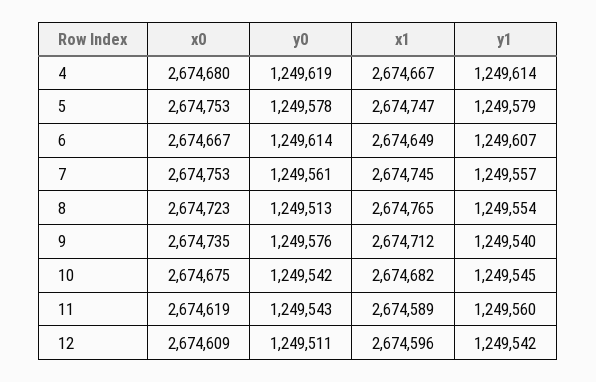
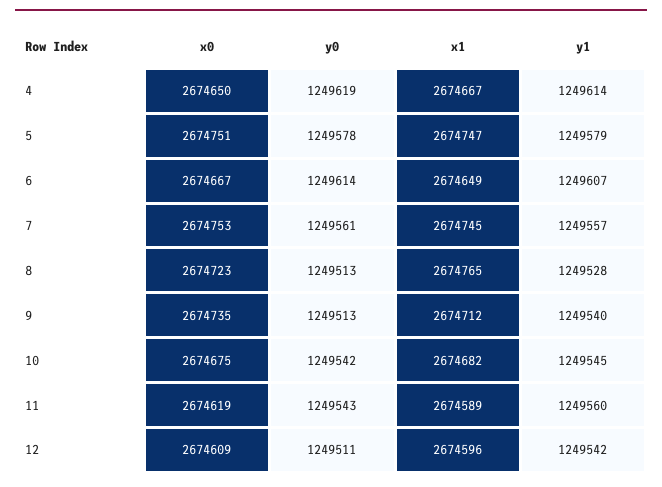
  {
    "x0": {
-     "4": 2674680,
+     "4": 2674650,
-     "5": 2674753,
+     "5": 2674751,
      "6": 2674667,
      "7": 2674753,
      "8": 2674723,
      "9": 2674735,
      "10": 2674675,
      "11": 2674619,
      "12": 2674609
    },
    "y0": {
      "4": 1249619,
      "5": 1249578,
      "6": 1249614,
      "7": 1249561,
      "8": 1249513,
-     "9": 1249576,
+     "9": 1249513,
      "10": 1249542,
      "11": 1249543,
      "12": 1249511
    },
    "x1": {
      "4": 2674667,
      "5": 2674747,
      "6": 2674649,
      "7": 2674745,
      "8": 2674765,
      "9": 2674712,
      "10": 2674682,
      "11": 2674589,
      "12": 2674596
    },
    "y1": {
      "4": 1249614,
      "5": 1249579,
      "6": 1249607,
      "7": 1249557,
-     "8": 1249554,
+     "8": 1249528,
      "9": 1249540,
      "10": 1249545,
      "11": 1249560,
      "12": 1249542
    }
  }

